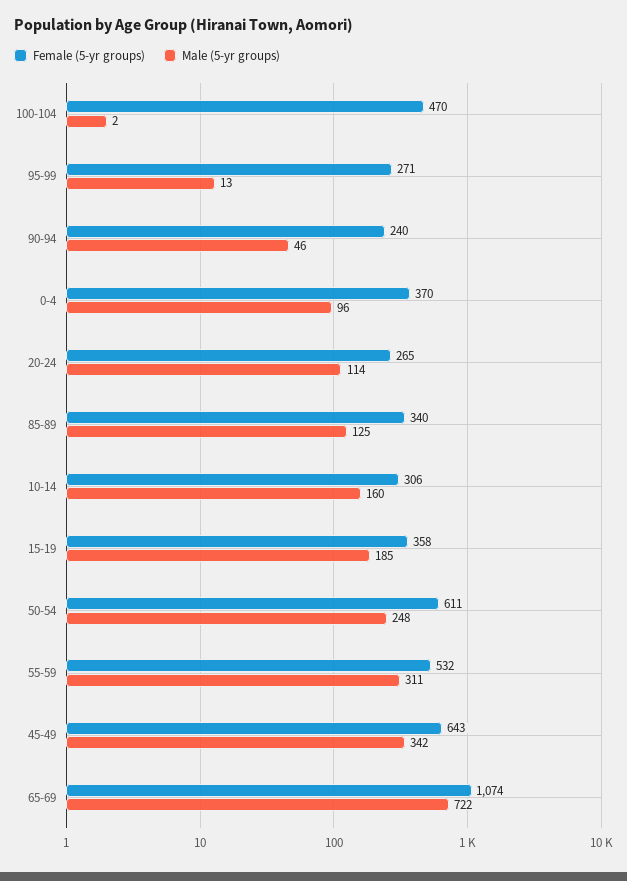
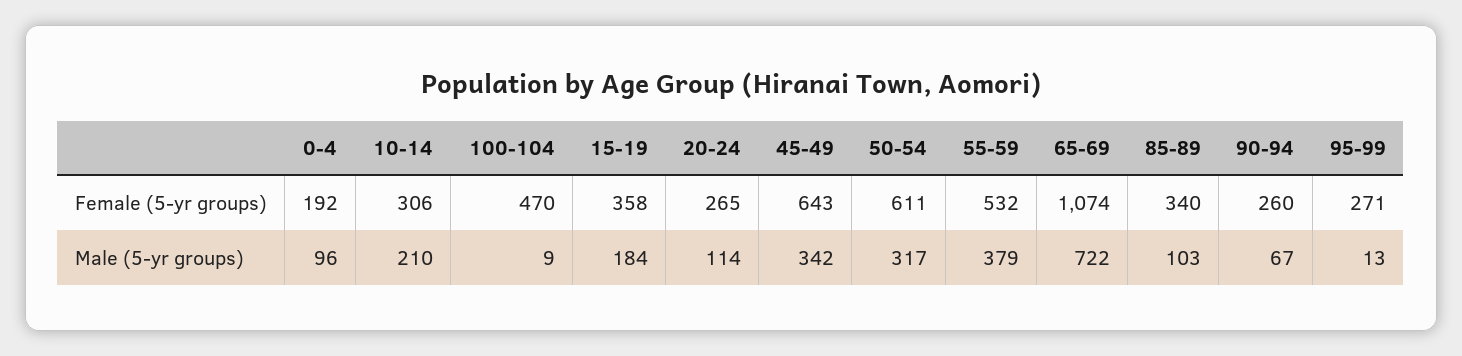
  {
    "Female (5-yr groups)": {
      "100-104": 470,
      "95-99": 271,
-     "90-94": 240,
+     "90-94": 260,
-     "0-4": 370,
+     "0-4": 192,
      "20-24": 265,
      "85-89": 340,
      "10-14": 306,
      "15-19": 358,
      "50-54": 611,
      "55-59": 532,
      "45-49": 643,
      "65-69": 1074
    },
    "Male (5-yr groups)": {
-     "100-104": 2,
+     "100-104": 9,
      "95-99": 13,
-     "90-94": 46,
+     "90-94": 67,
      "0-4": 96,
      "20-24": 114,
-     "85-89": 125,
+     "85-89": 103,
-     "10-14": 160,
+     "10-14": 210,
-     "15-19": 185,
+     "15-19": 184,
-     "50-54": 248,
+     "50-54": 317,
-     "55-59": 311,
+     "55-59": 379,
      "45-49": 342,
      "65-69": 722
    }
  }

